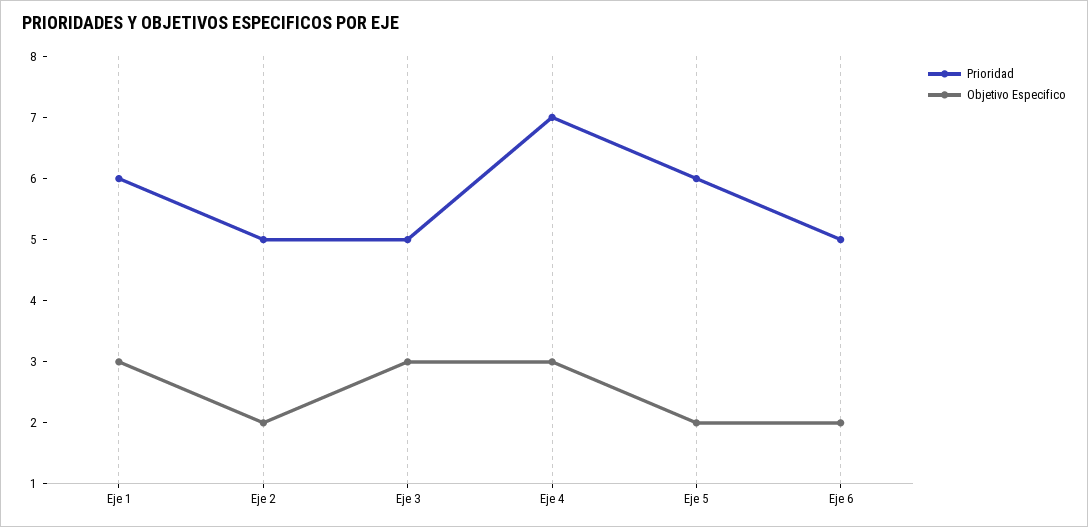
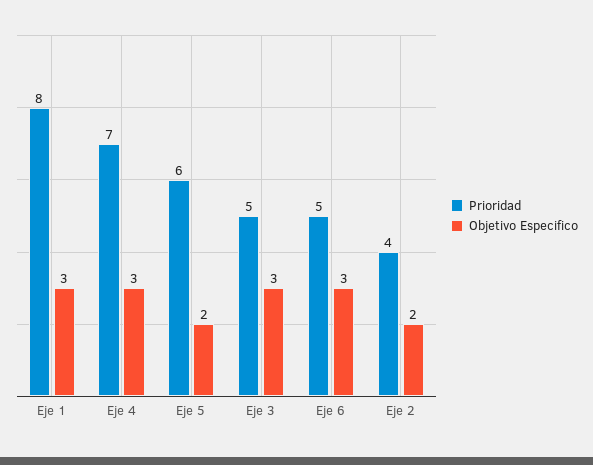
  {
    "Prioridad": {
-     "Eje 1": 6,
+     "Eje 1": 8,
-     "Eje 2": 5,
+     "Eje 2": 4,
      "Eje 3": 5,
      "Eje 4": 7,
      "Eje 5": 6,
      "Eje 6": 5
    },
    "Objetivo Especifico": {
      "Eje 1": 3,
      "Eje 2": 2,
      "Eje 3": 3,
      "Eje 4": 3,
      "Eje 5": 2,
-     "Eje 6": 2
+     "Eje 6": 3
    }
  }

